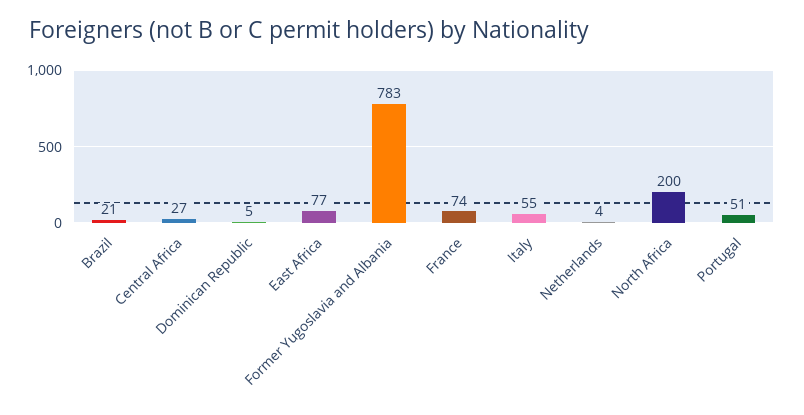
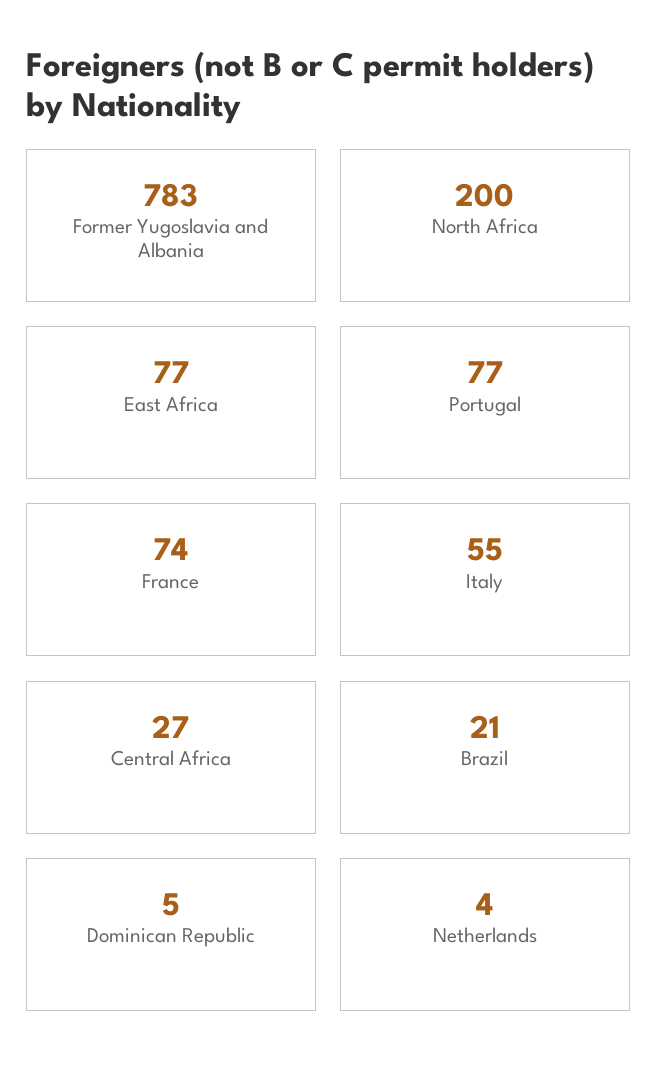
  {
    "Brazil": 21,
    "Central Africa": 27,
    "Dominican Republic": 5,
    "East Africa": 77,
    "Former Yugoslavia and Albania": 783,
    "France": 74,
    "Italy": 55,
    "Netherlands": 4,
    "North Africa": 200,
-   "Portugal": 51
+   "Portugal": 77
  }

